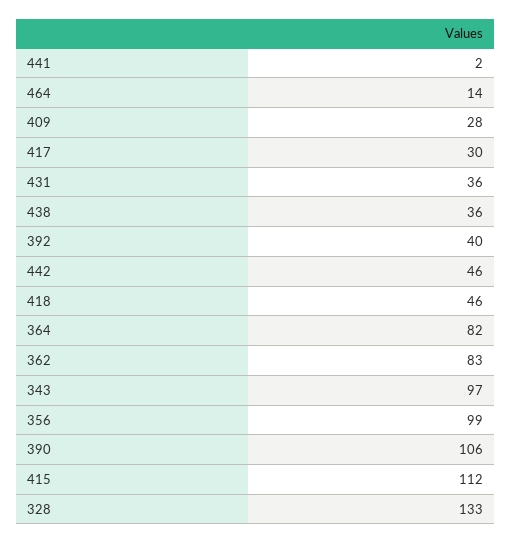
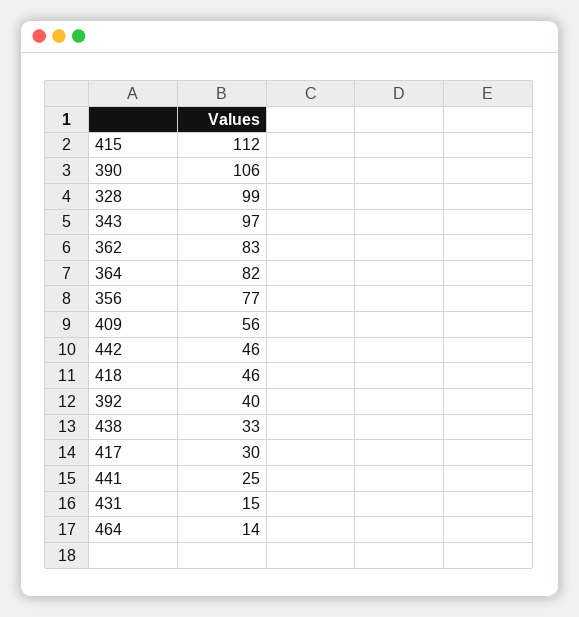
  {
-   "441": 2,
+   "441": 25,
    "464": 14,
-   "409": 28,
+   "409": 56,
    "417": 30,
-   "431": 36,
+   "431": 15,
-   "438": 36,
+   "438": 33,
    "392": 40,
    "442": 46,
    "418": 46,
    "364": 82,
    "362": 83,
    "343": 97,
-   "356": 99,
+   "356": 77,
    "390": 106,
    "415": 112,
-   "328": 133
+   "328": 99
  }

